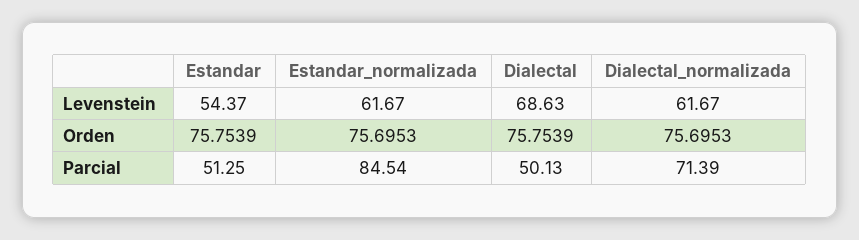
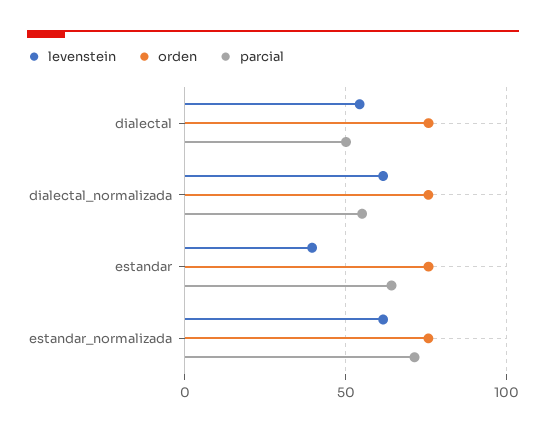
  {
    "Levenstein": {
-     "Estandar": 54.37,
+     "Estandar": 40,
      "Estandar_normalizada": 61.67,
-     "Dialectal": 68.63,
+     "Dialectal": 55,
      "Dialectal_normalizada": 61.67
    },
    "Orden": {
      "Estandar": 75.7539,
      "Estandar_normalizada": 75.6953,
      "Dialectal": 75.7539,
      "Dialectal_normalizada": 75.6953
    },
    "Parcial": {
-     "Estandar": 51.25,
+     "Estandar": 65,
-     "Estandar_normalizada": 84.54,
+     "Estandar_normalizada": 70,
      "Dialectal": 50.13,
-     "Dialectal_normalizada": 71.39
+     "Dialectal_normalizada": 55
    }
  }

